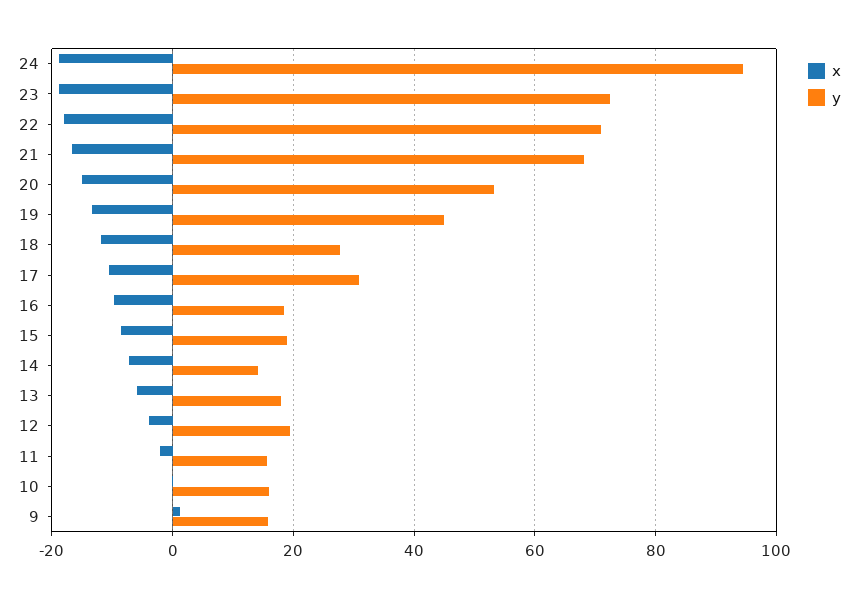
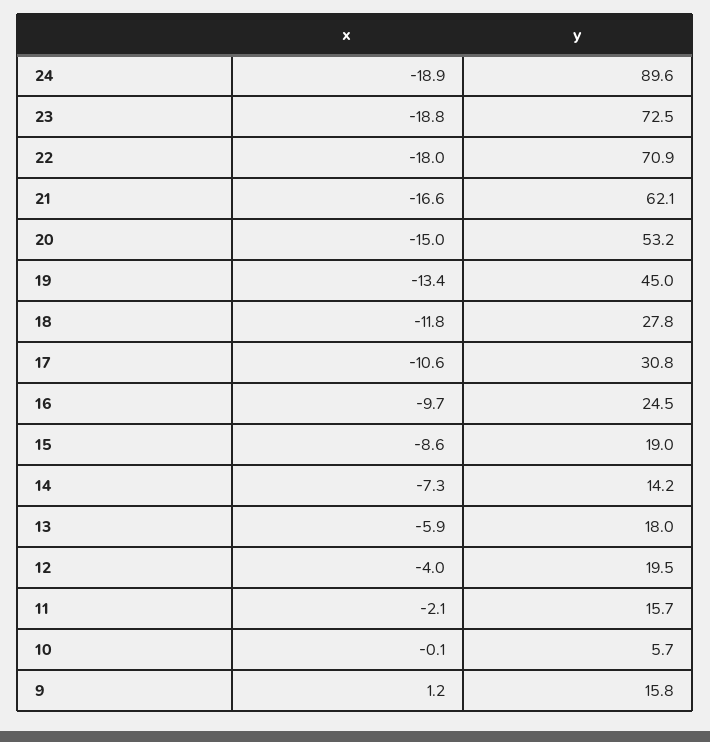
  {
    "x": {
      "24": -18.9,
      "23": -18.8,
      "22": -18,
      "21": -16.6,
      "20": -15,
      "19": -13.4,
      "18": -11.8,
      "17": -10.6,
      "16": -9.7,
      "15": -8.6,
      "14": -7.3,
      "13": -5.9,
      "12": -4,
      "11": -2.1,
      "10": -0.1,
      "9": 1.2
    },
    "y": {
-     "24": 94,
+     "24": 89.6,
      "23": 72.5,
      "22": 70.9,
-     "21": 68,
+     "21": 62.1,
      "20": 53.2,
      "19": 45,
      "18": 27.8,
      "17": 30.8,
-     "16": 18,
+     "16": 24.5,
      "15": 19,
      "14": 14.2,
      "13": 18,
      "12": 19.5,
      "11": 15.7,
-     "10": 16,
+     "10": 5.7,
      "9": 15.8
    }
  }

